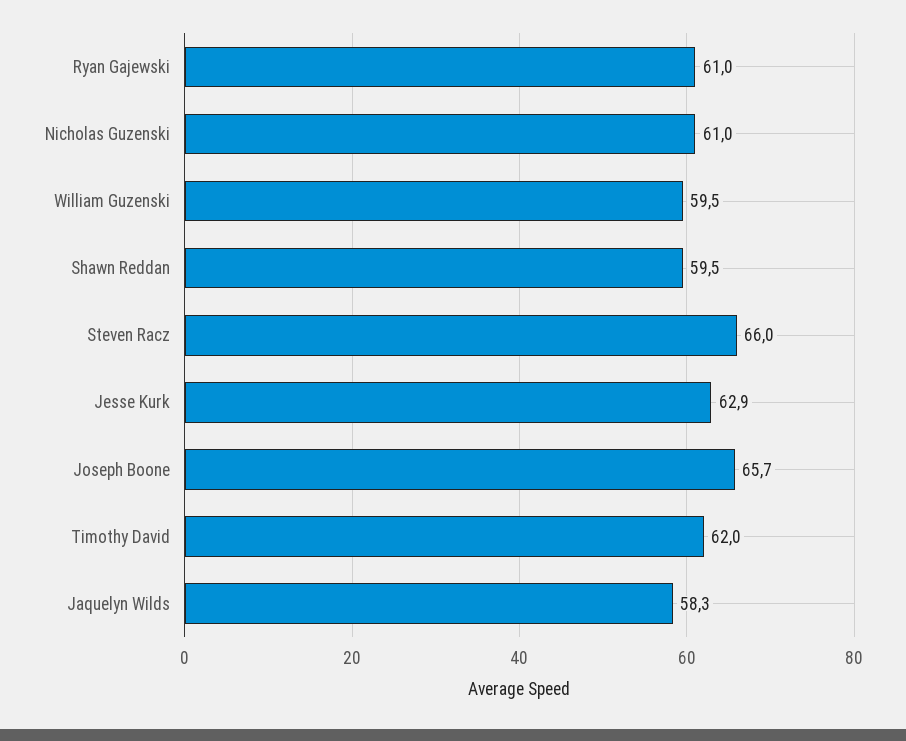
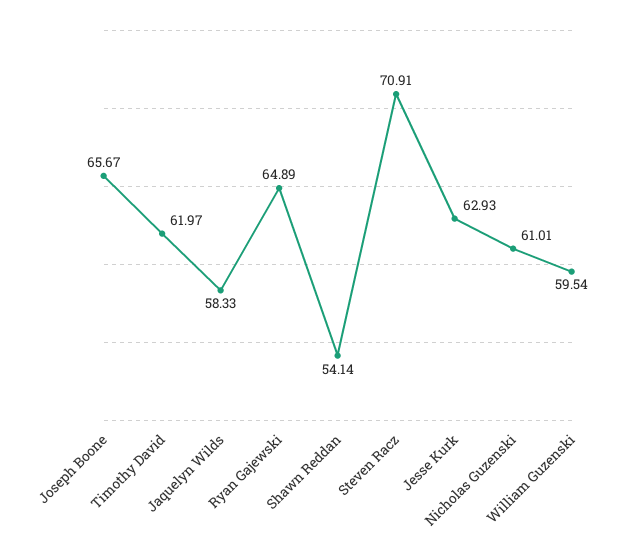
  {
-   "Ryan Gajewski": 61,
+   "Ryan Gajewski": 64.89,
    "Nicholas Guzenski": 61.01,
    "William Guzenski": 59.54,
-   "Shawn Reddan": 59.5,
+   "Shawn Reddan": 54.14,
-   "Steven Racz": 66,
+   "Steven Racz": 70.91,
    "Jesse Kurk": 62.93,
    "Joseph Boone": 65.67,
    "Timothy David": 61.97,
    "Jaquelyn Wilds": 58.33
  }

